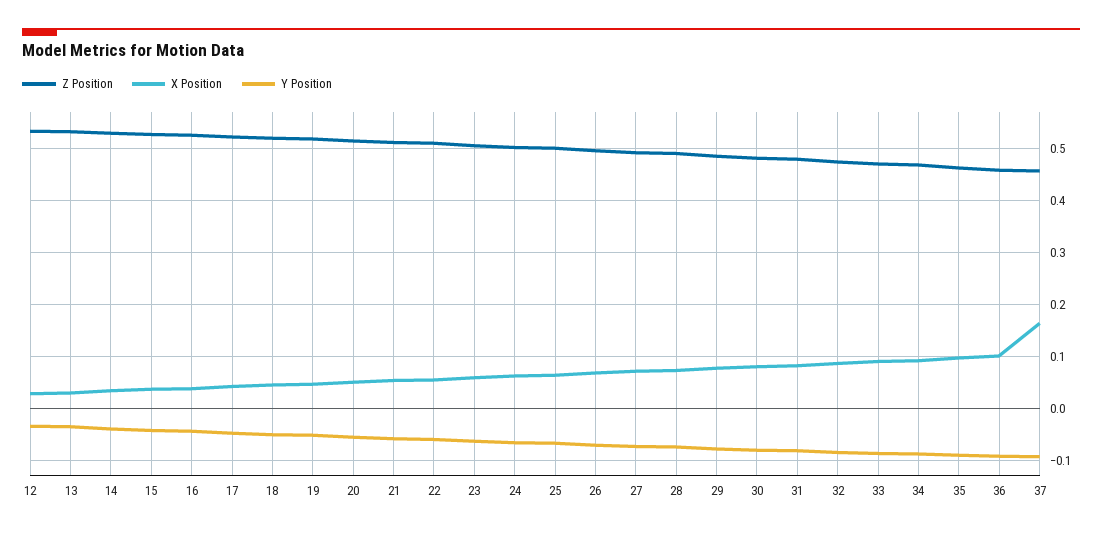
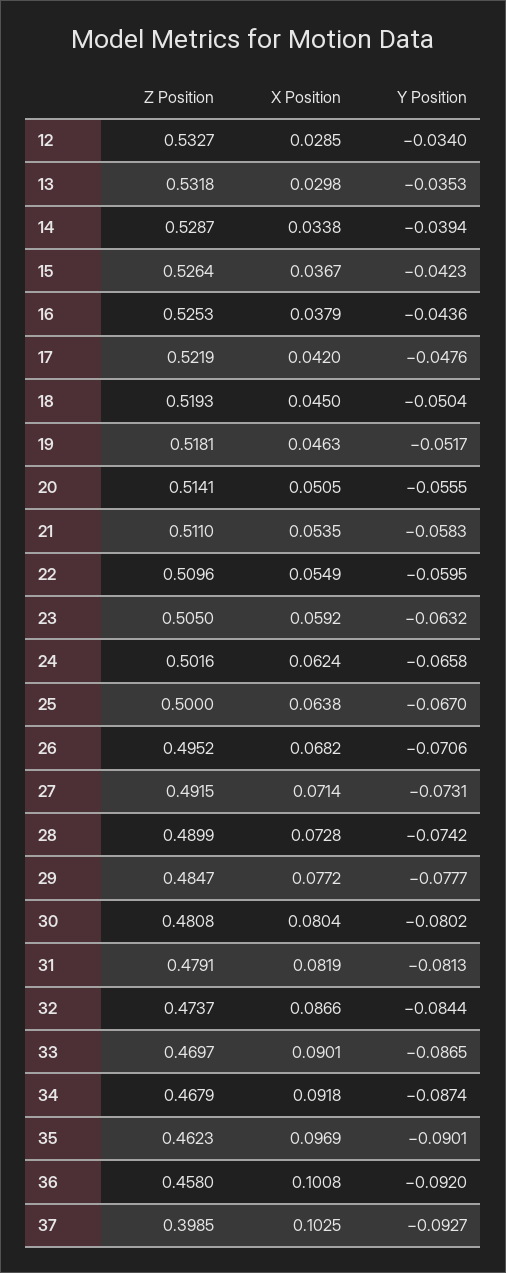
  {
    "Z Position": {
      "12": 0.5327,
      "13": 0.5318,
      "14": 0.5287,
      "15": 0.5264,
      "16": 0.5253,
      "17": 0.5219,
      "18": 0.5193,
      "19": 0.5181,
      "20": 0.5141,
      "21": 0.511,
      "22": 0.5096,
      "23": 0.505,
      "24": 0.5016,
      "25": 0.5,
      "26": 0.4952,
      "27": 0.4915,
      "28": 0.4899,
      "29": 0.4847,
      "30": 0.4808,
      "31": 0.4791,
      "32": 0.4737,
      "33": 0.4697,
      "34": 0.4679,
      "35": 0.4623,
      "36": 0.458,
-     "37": 0.46
+     "37": 0.3985
    },
    "X Position": {
      "12": 0.0285,
      "13": 0.0298,
      "14": 0.0338,
      "15": 0.0367,
      "16": 0.0379,
      "17": 0.042,
      "18": 0.045,
      "19": 0.0463,
      "20": 0.0505,
      "21": 0.0535,
      "22": 0.0549,
      "23": 0.0592,
      "24": 0.0624,
      "25": 0.0638,
      "26": 0.0682,
      "27": 0.0714,
      "28": 0.0728,
      "29": 0.0772,
      "30": 0.0804,
      "31": 0.0819,
      "32": 0.0866,
      "33": 0.0901,
      "34": 0.0918,
      "35": 0.0969,
      "36": 0.1008,
-     "37": 0.16
+     "37": 0.1025
    },
    "Y Position": {
      "12": -0.034,
      "13": -0.0353,
      "14": -0.0394,
      "15": -0.0423,
      "16": -0.0436,
      "17": -0.0476,
      "18": -0.0504,
      "19": -0.0517,
      "20": -0.0555,
      "21": -0.0583,
      "22": -0.0595,
      "23": -0.0632,
      "24": -0.0658,
      "25": -0.067,
      "26": -0.0706,
      "27": -0.0731,
      "28": -0.0742,
      "29": -0.0777,
      "30": -0.0802,
      "31": -0.0813,
      "32": -0.0844,
      "33": -0.0865,
      "34": -0.0874,
      "35": -0.0901,
      "36": -0.092,
      "37": -0.0927
    }
  }

